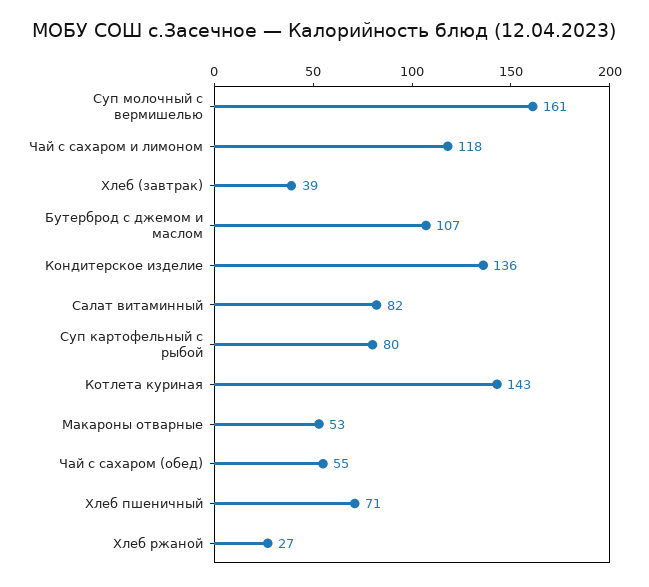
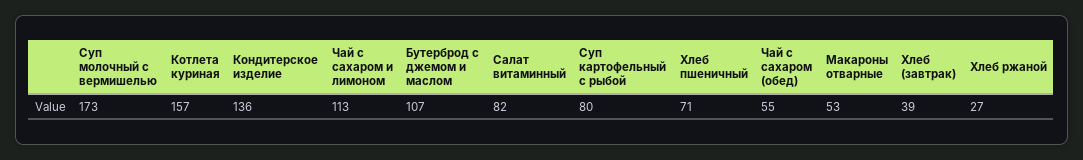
  {
-   "Суп молочный с вермишелью": 161,
+   "Суп молочный с вермишелью": 173,
-   "Чай с сахаром и лимоном": 118,
+   "Чай с сахаром и лимоном": 113,
    "Хлеб (завтрак)": 39,
    "Бутерброд с джемом и маслом": 107,
    "Кондитерское изделие": 136,
    "Салат витаминный": 82,
    "Суп картофельный с рыбой": 80,
-   "Котлета куриная": 143,
+   "Котлета куриная": 157,
    "Макароны отварные": 53,
    "Чай с сахаром (обед)": 55,
    "Хлеб пшеничный": 71,
    "Хлеб ржаной": 27
  }

